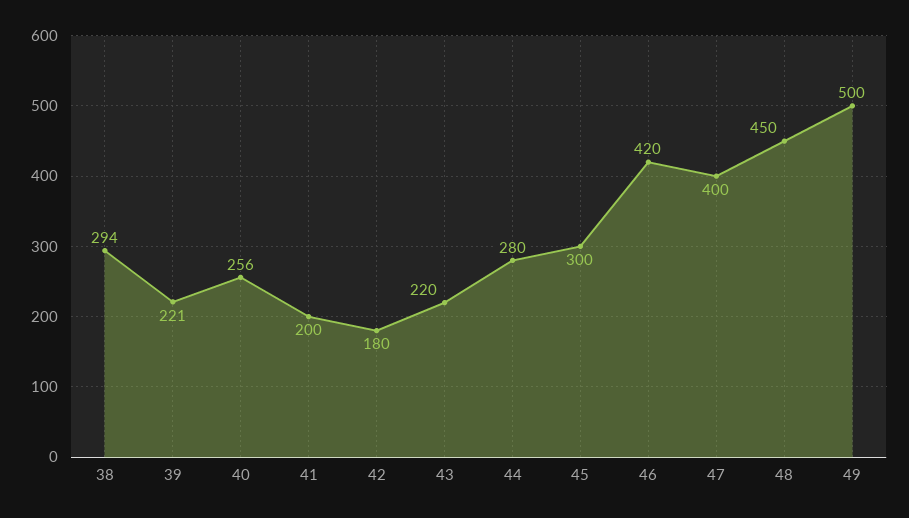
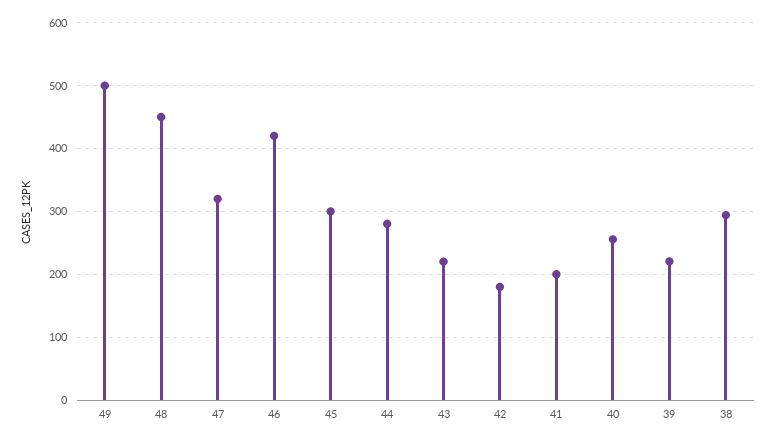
  {
    "38": 294,
    "39": 221,
    "40": 256,
    "41": 200,
    "42": 180,
    "43": 220,
    "44": 280,
    "45": 300,
    "46": 420,
-   "47": 400,
+   "47": 320,
    "48": 450,
    "49": 500
  }

